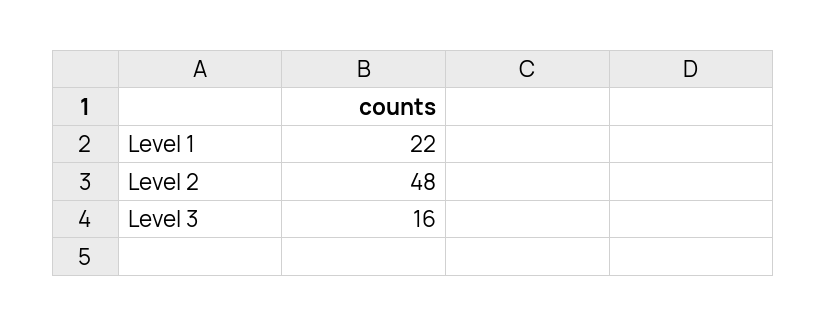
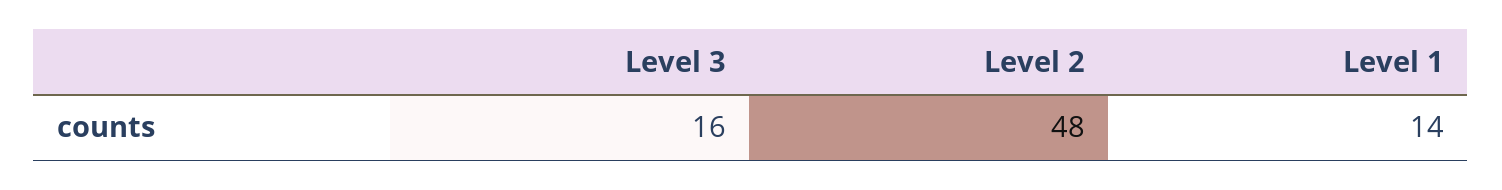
  {
-   "Level 1": 22,
+   "Level 1": 14,
    "Level 2": 48,
    "Level 3": 16
  }

